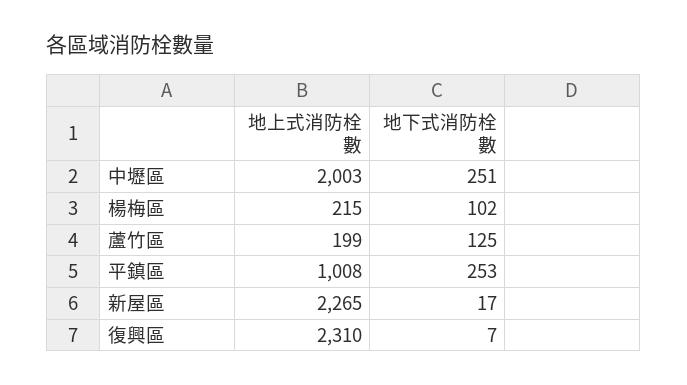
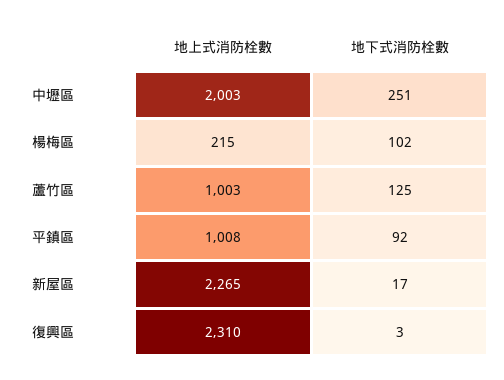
  {
    "地上式消防栓數": {
      "中壢區": 2003,
      "楊梅區": 215,
-     "蘆竹區": 199,
+     "蘆竹區": 1003,
      "平鎮區": 1008,
      "新屋區": 2265,
      "復興區": 2310
    },
    "地下式消防栓數": {
      "中壢區": 251,
      "楊梅區": 102,
      "蘆竹區": 125,
-     "平鎮區": 253,
+     "平鎮區": 92,
      "新屋區": 17,
-     "復興區": 7
+     "復興區": 3
    }
  }

